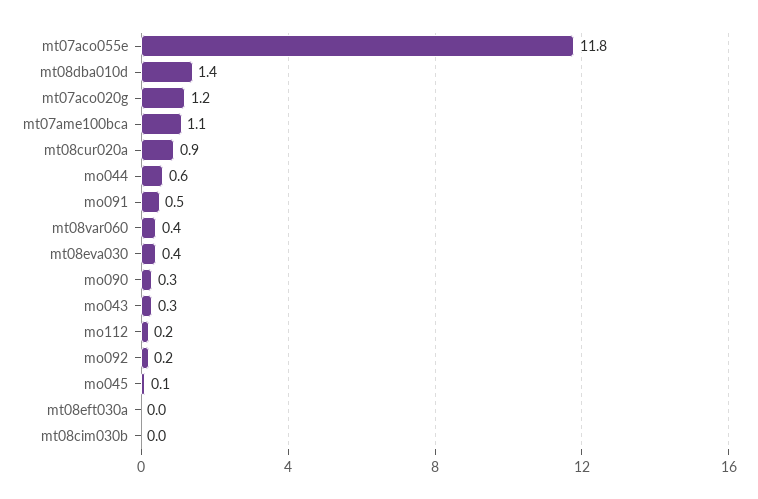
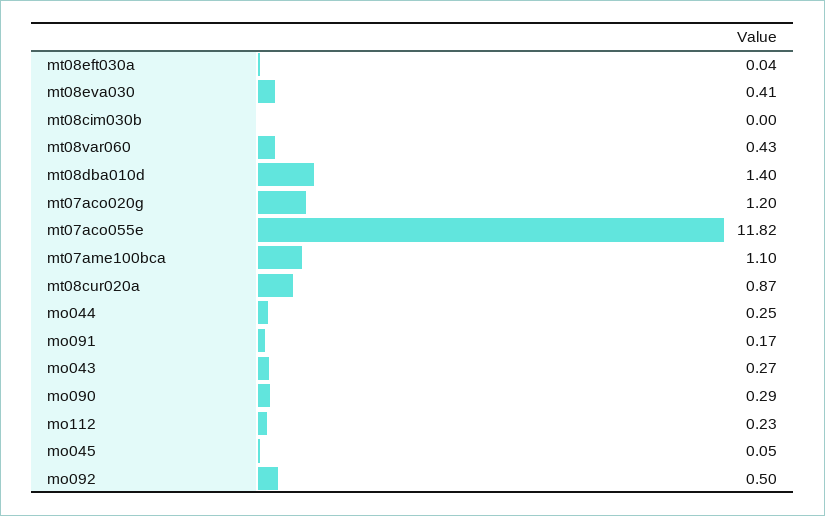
  {
    "mt07aco055e": 11.82,
    "mt08dba010d": 1.4,
    "mt07aco020g": 1.2,
    "mt07ame100bca": 1.1,
    "mt08cur020a": 0.87,
-   "mo044": 0.6,
+   "mo044": 0.25,
-   "mo091": 0.5,
+   "mo091": 0.17,
    "mt08var060": 0.43,
    "mt08eva030": 0.41,
    "mo090": 0.29,
    "mo043": 0.27,
    "mo112": 0.23,
-   "mo092": 0.2,
+   "mo092": 0.5,
    "mo045": 0.05,
    "mt08eft030a": 0.04,
    "mt08cim030b": 0
  }

